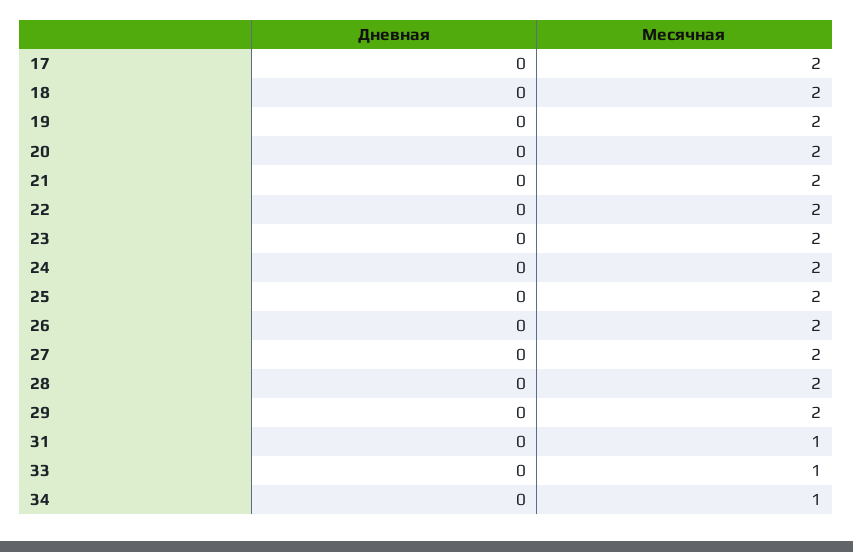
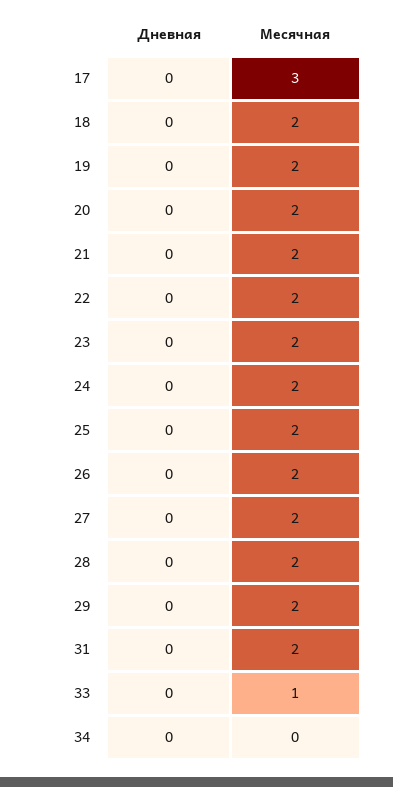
  {
    "Дневная": {
      "17": 0,
      "18": 0,
      "19": 0,
      "20": 0,
      "21": 0,
      "22": 0,
      "23": 0,
      "24": 0,
      "25": 0,
      "26": 0,
      "27": 0,
      "28": 0,
      "29": 0,
      "31": 0,
      "33": 0,
      "34": 0
    },
    "Месячная": {
-     "17": 2,
+     "17": 3,
      "18": 2,
      "19": 2,
      "20": 2,
      "21": 2,
      "22": 2,
      "23": 2,
      "24": 2,
      "25": 2,
      "26": 2,
      "27": 2,
      "28": 2,
      "29": 2,
-     "31": 1,
+     "31": 2,
      "33": 1,
-     "34": 1
+     "34": 0
    }
  }

